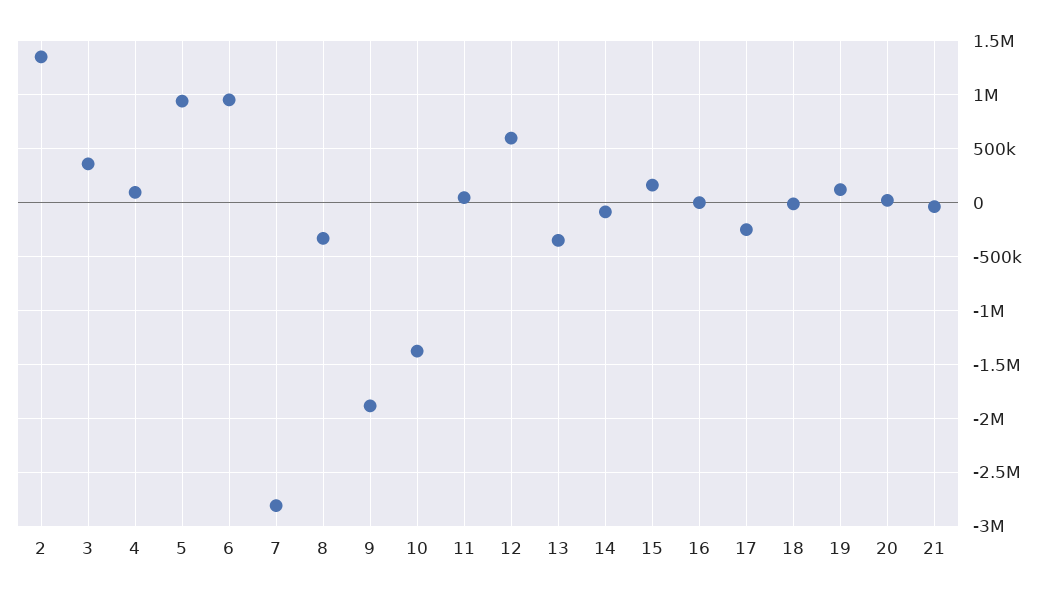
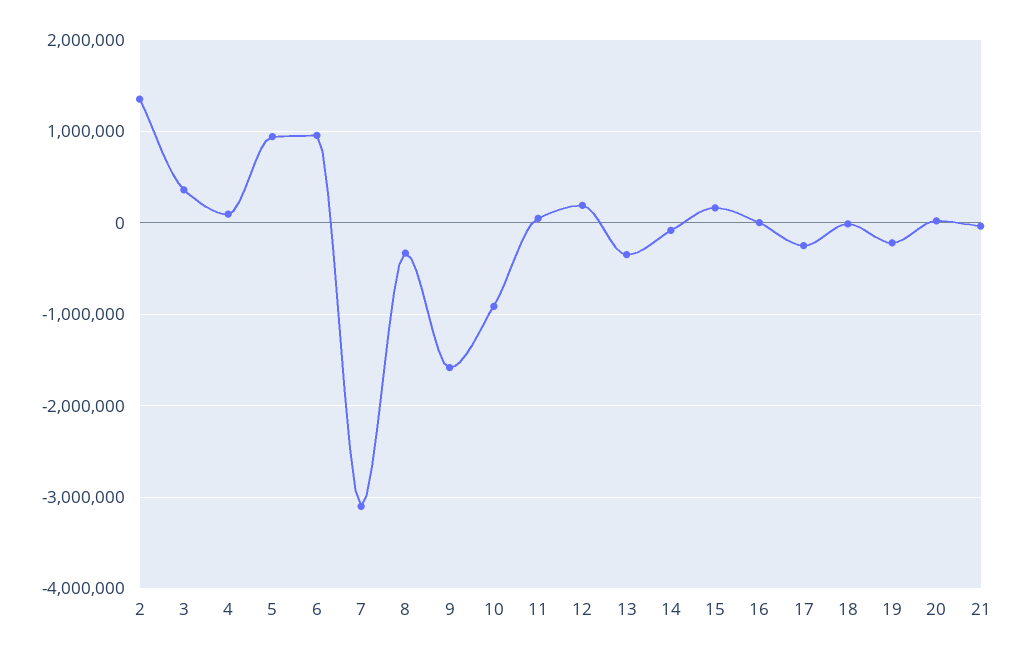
  {
    "2": 1400000,
    "3": 400000,
    "4": 100000,
    "5": 900000,
    "6": 1000000,
-   "7": -2800000,
+   "7": -3100000,
    "8": -300000,
-   "9": -1900000,
+   "9": -1600000,
-   "10": -1400000,
+   "10": -900000,
    "11": 0,
-   "12": 600000,
+   "12": 200000,
    "13": -300000,
    "14": -100000,
    "15": 200000,
    "16": 0,
    "17": -200000,
    "18": 0,
-   "19": 100000,
+   "19": -200000,
    "20": 0,
    "21": 0
  }

